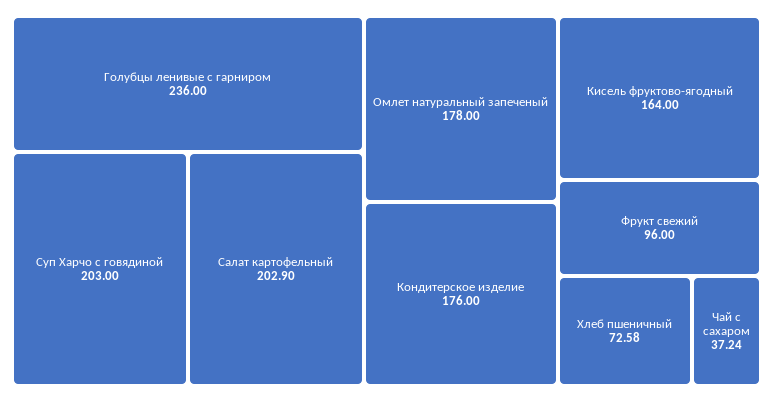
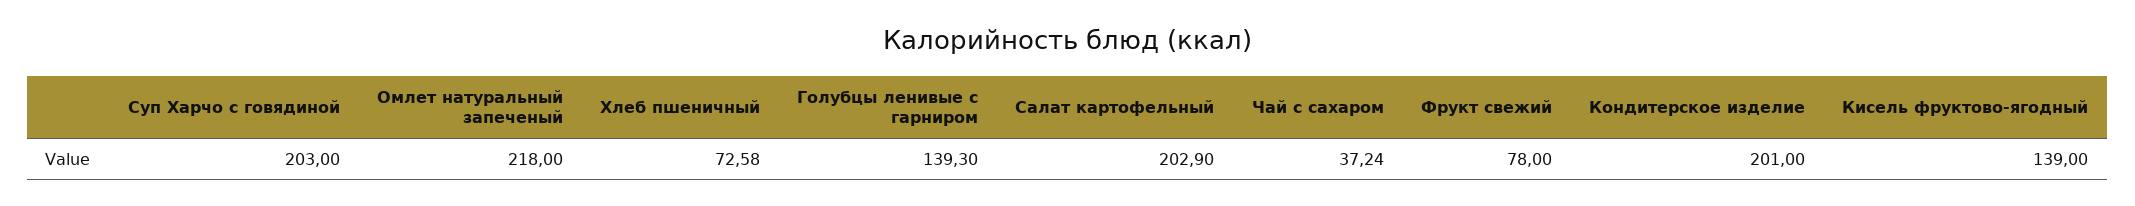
  {
-   "Голубцы ленивые с гарниром": 236,
+   "Голубцы ленивые с гарниром": 139.3,
    "Суп Харчо с говядиной": 203,
    "Салат картофельный": 202.9,
-   "Омлет натуральный запеченый": 178,
+   "Омлет натуральный запеченый": 218,
-   "Кондитерское изделие": 176,
+   "Кондитерское изделие": 201,
-   "Кисель фруктово-ягодный": 164,
+   "Кисель фруктово-ягодный": 139,
-   "Фрукт свежий": 96,
+   "Фрукт свежий": 78,
    "Хлеб пшеничный": 72.58,
    "Чай с сахаром": 37.24
  }

